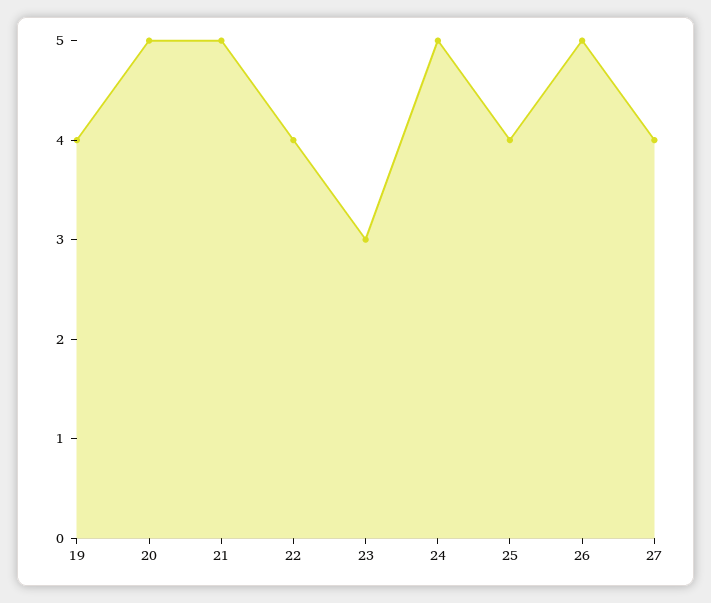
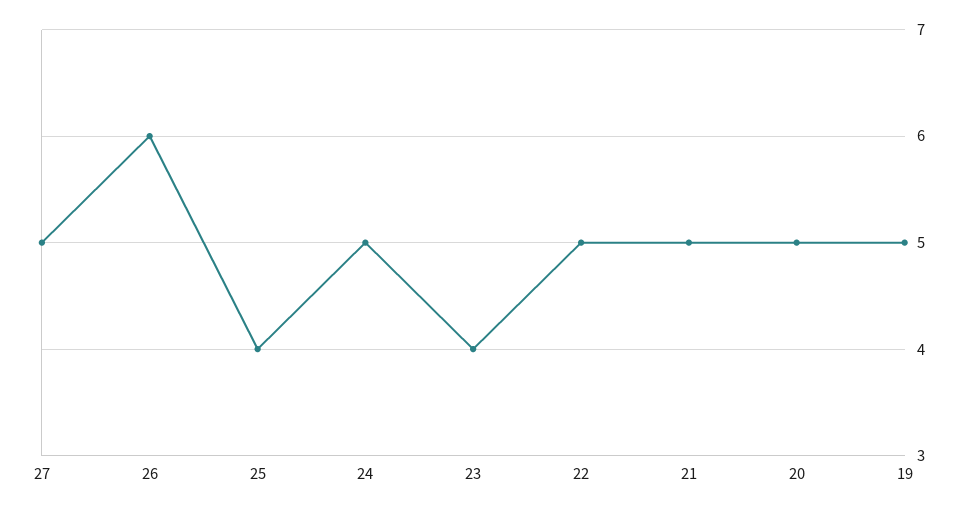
  {
-   "19": 4,
+   "19": 5,
    "20": 5,
    "21": 5,
-   "22": 4,
+   "22": 5,
-   "23": 3,
+   "23": 4,
    "24": 5,
    "25": 4,
-   "26": 5,
+   "26": 6,
-   "27": 4
+   "27": 5
  }

